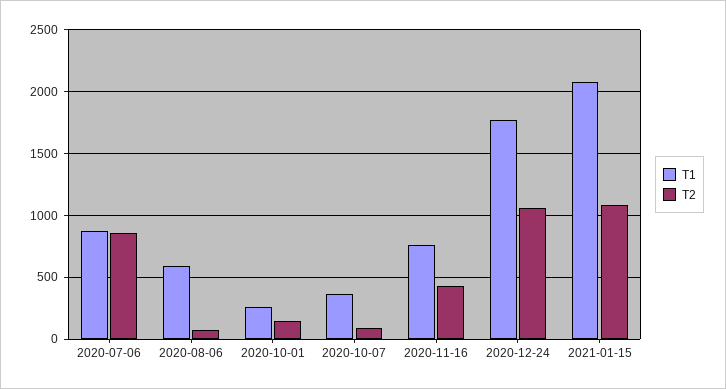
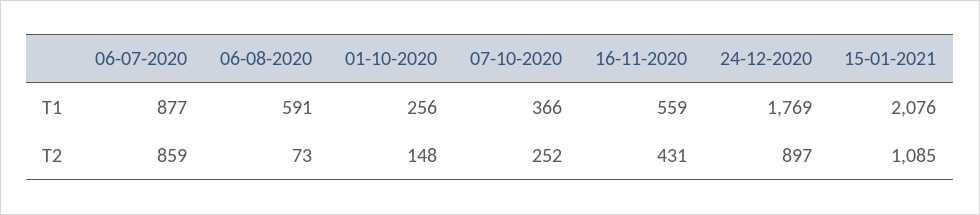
  {
    "T1": {
      "2020-07-06": 877,
      "2020-08-06": 591,
      "2020-10-01": 256,
      "2020-10-07": 366,
-     "2020-11-16": 750,
+     "2020-11-16": 559,
      "2020-12-24": 1769,
      "2021-01-15": 2076
    },
    "T2": {
      "2020-07-06": 859,
      "2020-08-06": 73,
      "2020-10-01": 148,
-     "2020-10-07": 100,
+     "2020-10-07": 252,
      "2020-11-16": 431,
-     "2020-12-24": 1050,
+     "2020-12-24": 897,
      "2021-01-15": 1085
    }
  }

